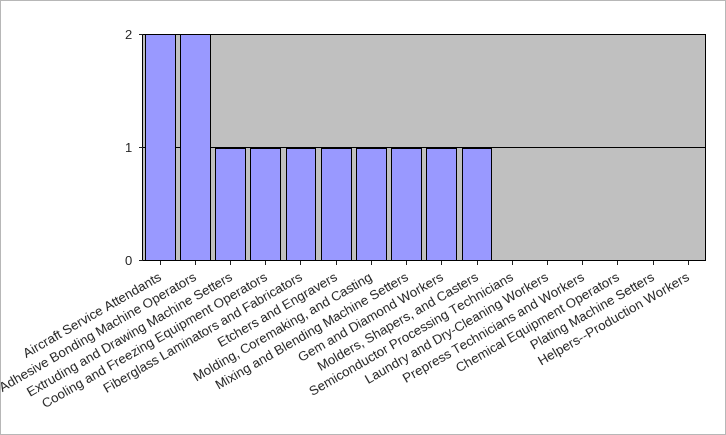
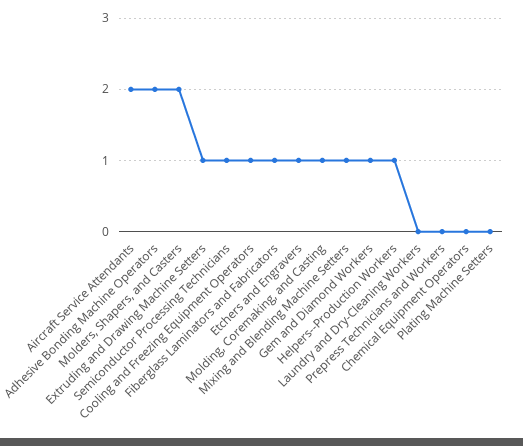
  {
    "Aircraft Service Attendants": 2,
    "Adhesive Bonding Machine Operators": 2,
    "Extruding and Drawing Machine Setters": 1,
    "Cooling and Freezing Equipment Operators": 1,
    "Fiberglass Laminators and Fabricators": 1,
    "Etchers and Engravers": 1,
    "Molding, Coremaking, and Casting": 1,
    "Mixing and Blending Machine Setters": 1,
    "Gem and Diamond Workers": 1,
-   "Molders, Shapers, and Casters": 1,
+   "Molders, Shapers, and Casters": 2,
-   "Semiconductor Processing Technicians": 0,
+   "Semiconductor Processing Technicians": 1,
    "Laundry and Dry-Cleaning Workers": 0,
    "Prepress Technicians and Workers": 0,
    "Chemical Equipment Operators": 0,
    "Plating Machine Setters": 0,
-   "Helpers--Production Workers": 0
+   "Helpers--Production Workers": 1
  }

